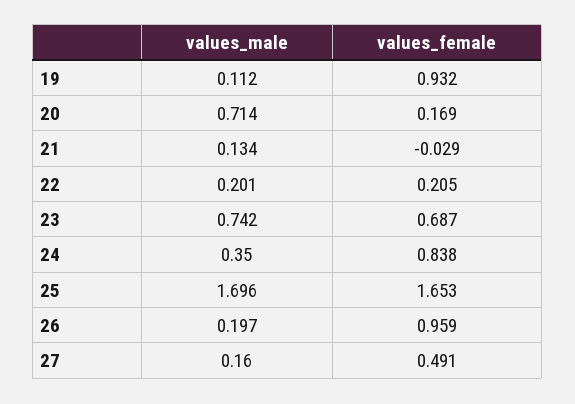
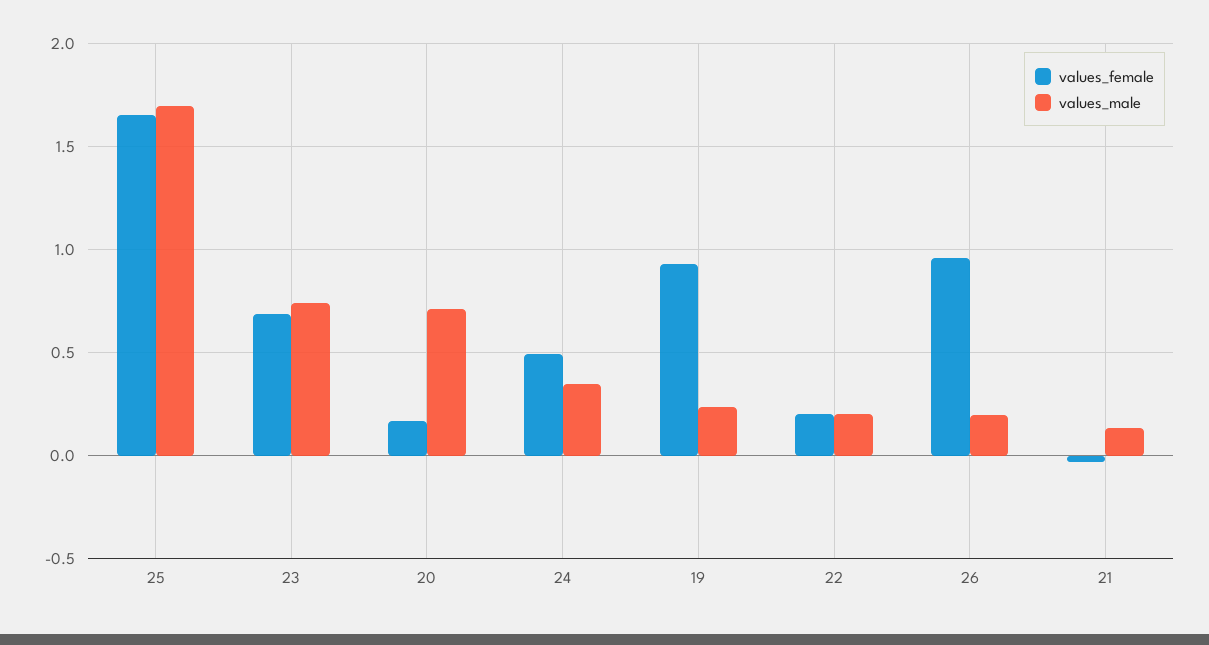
  {
    "values_male": {
-     "19": 0.112,
+     "19": 0.25,
      "20": 0.714,
      "21": 0.134,
      "22": 0.201,
      "23": 0.742,
      "24": 0.35,
      "25": 1.696,
-     "26": 0.197,
+     "26": 0.197
-     "27": 0.16
    },
    "values_female": {
      "19": 0.932,
      "20": 0.169,
      "21": -0.029,
      "22": 0.205,
      "23": 0.687,
-     "24": 0.838,
+     "24": 0.5,
      "25": 1.653,
-     "26": 0.959,
+     "26": 0.959
-     "27": 0.491
    }
  }

